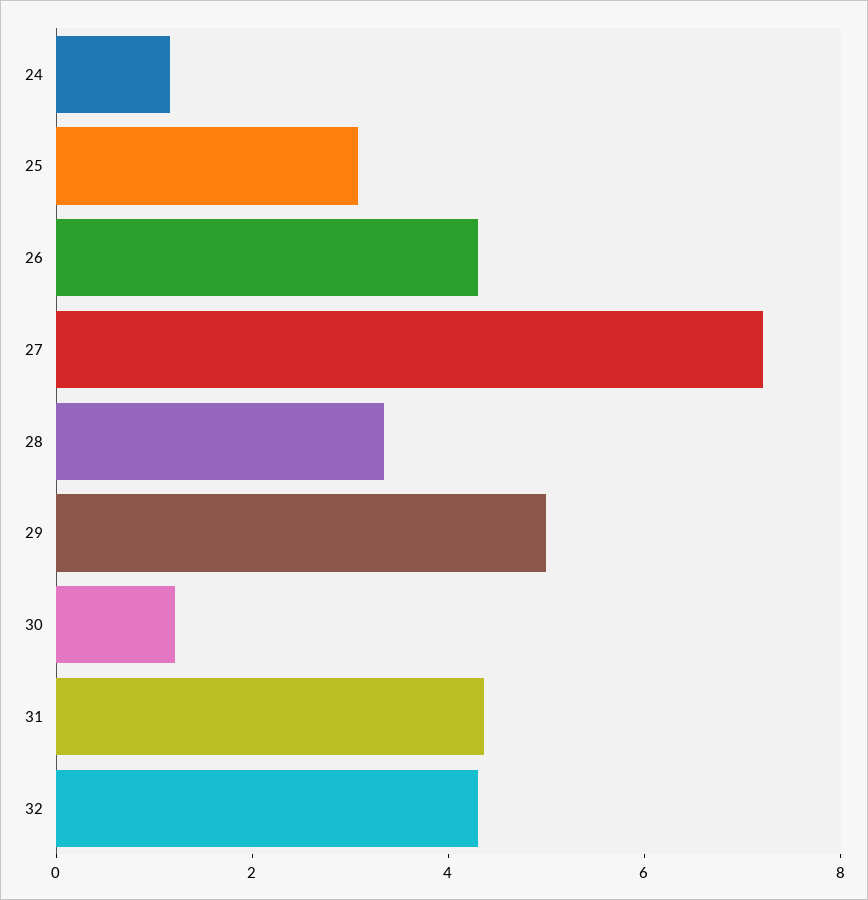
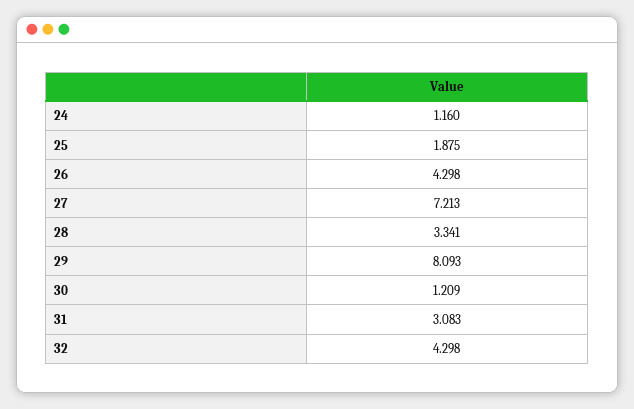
  {
    "24": 1.16,
-   "25": 3,
+   "25": 1.875,
    "26": 4.298,
    "27": 7.213,
    "28": 3.341,
-   "29": 5,
+   "29": 8.093,
    "30": 1.209,
-   "31": 4.5,
+   "31": 3.083,
    "32": 4.298
  }

